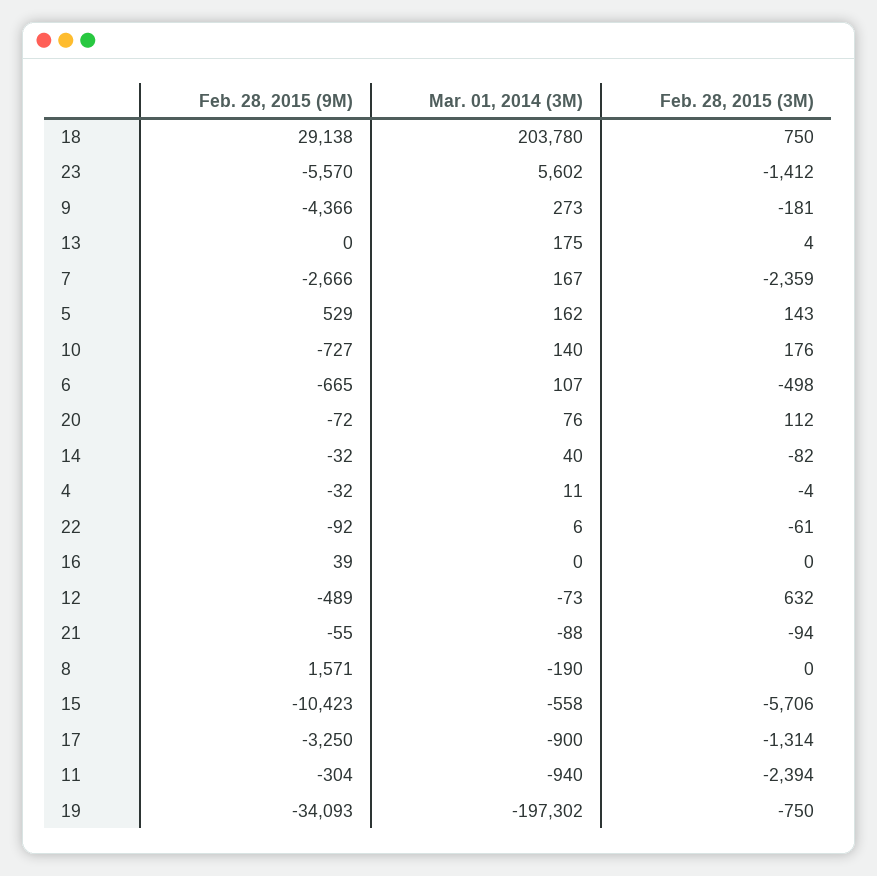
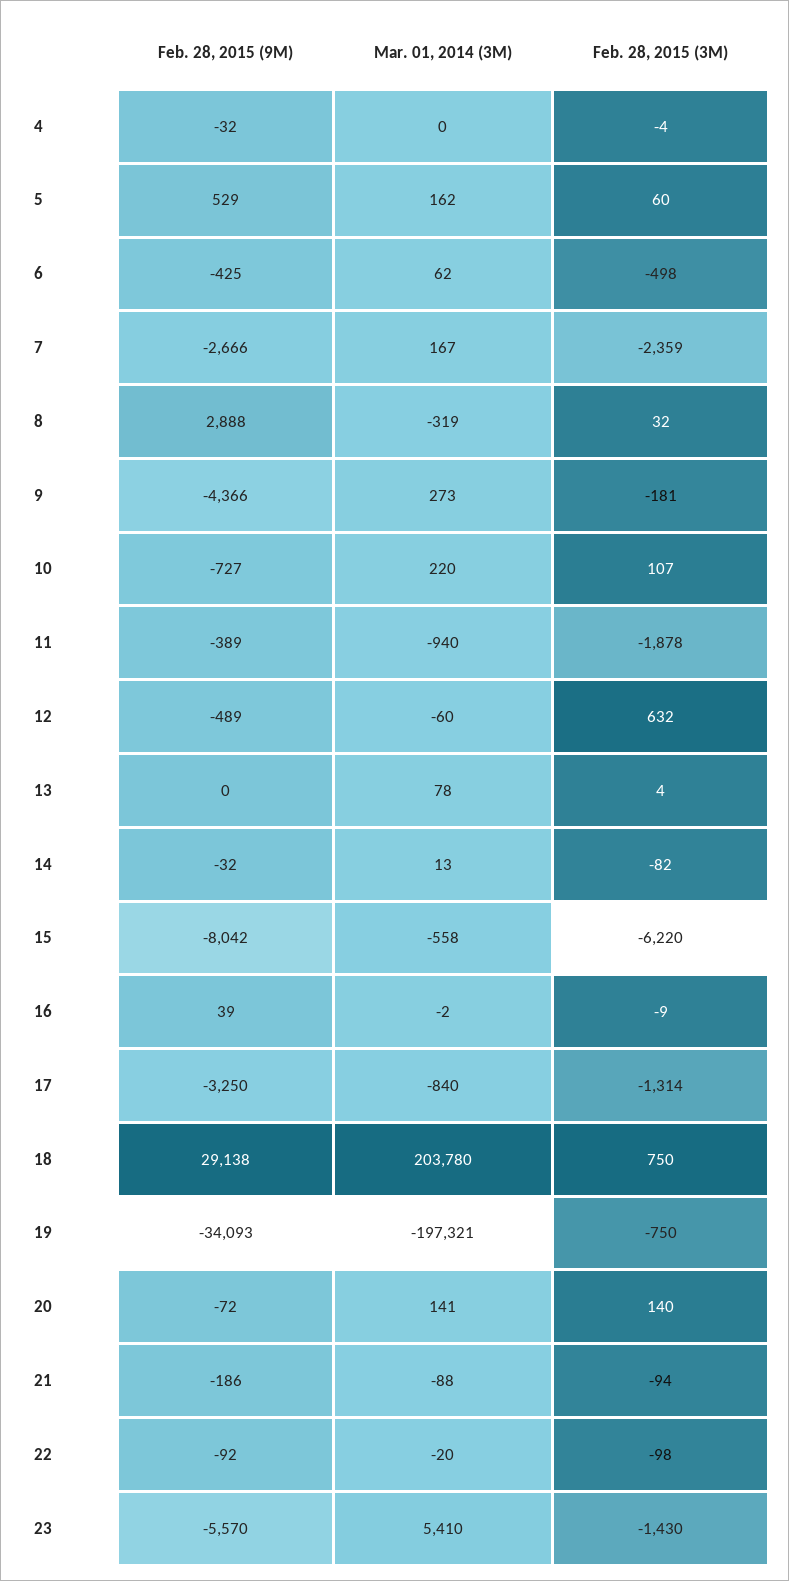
  {
    "Feb. 28, 2015 (9M)": {
      "18": 29138,
      "23": -5570,
      "9": -4366,
      "13": 0,
      "7": -2666,
      "5": 529,
      "10": -727,
-     "6": -665,
+     "6": -425,
      "20": -72,
      "14": -32,
      "4": -32,
      "22": -92,
      "16": 39,
      "12": -489,
-     "21": -55,
+     "21": -186,
-     "8": 1571,
+     "8": 2888,
-     "15": -10423,
+     "15": -8042,
      "17": -3250,
-     "11": -304,
+     "11": -389,
      "19": -34093
    },
    "Mar. 01, 2014 (3M)": {
      "18": 203780,
-     "23": 5602,
+     "23": 5410,
      "9": 273,
-     "13": 175,
+     "13": 78,
      "7": 167,
      "5": 162,
-     "10": 140,
+     "10": 220,
-     "6": 107,
+     "6": 62,
-     "20": 76,
+     "20": 141,
-     "14": 40,
+     "14": 13,
-     "4": 11,
+     "4": 0,
-     "22": 6,
+     "22": -20,
-     "16": 0,
+     "16": -2,
-     "12": -73,
+     "12": -60,
      "21": -88,
-     "8": -190,
+     "8": -319,
      "15": -558,
-     "17": -900,
+     "17": -840,
      "11": -940,
-     "19": -197302
+     "19": -197321
    },
    "Feb. 28, 2015 (3M)": {
      "18": 750,
-     "23": -1412,
+     "23": -1430,
      "9": -181,
      "13": 4,
      "7": -2359,
-     "5": 143,
+     "5": 60,
-     "10": 176,
+     "10": 107,
      "6": -498,
-     "20": 112,
+     "20": 140,
      "14": -82,
      "4": -4,
-     "22": -61,
+     "22": -98,
-     "16": 0,
+     "16": -9,
      "12": 632,
      "21": -94,
-     "8": 0,
+     "8": 32,
-     "15": -5706,
+     "15": -6220,
      "17": -1314,
-     "11": -2394,
+     "11": -1878,
      "19": -750
    }
  }

